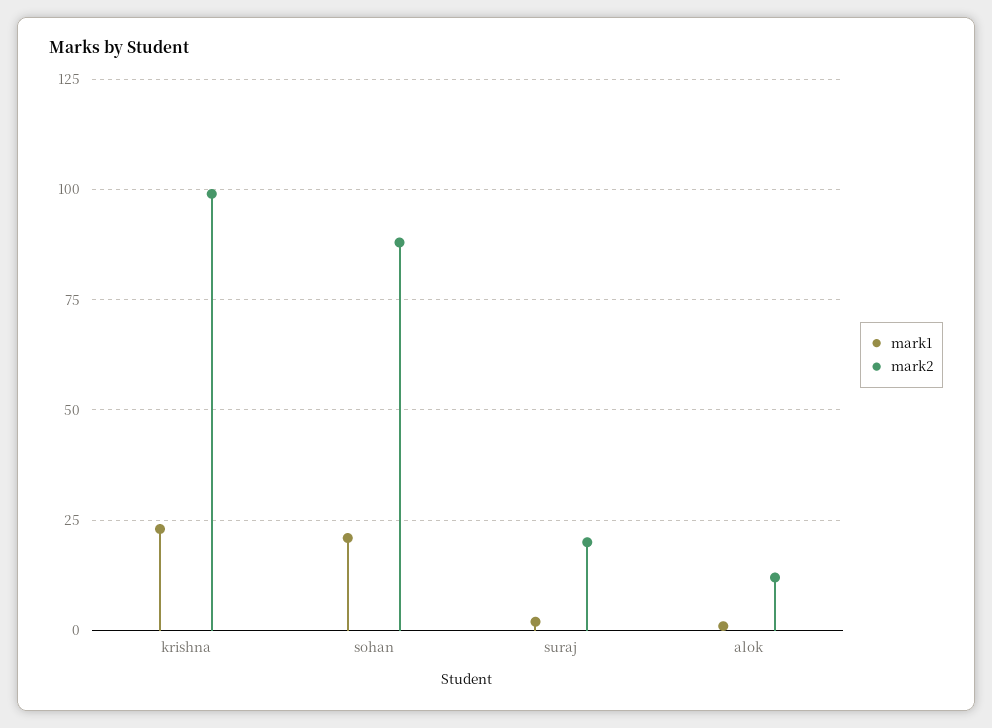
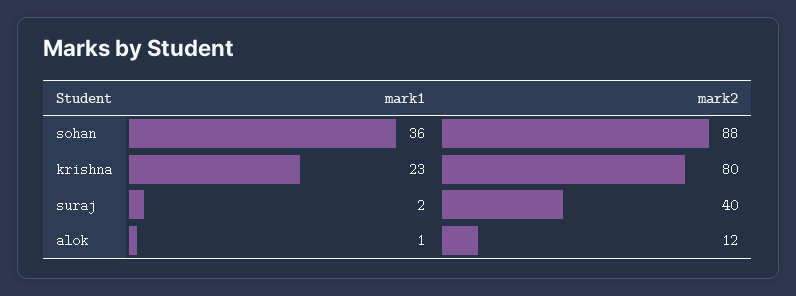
  {
    "mark1": {
      "krishna": 23,
-     "sohan": 20,
+     "sohan": 36,
      "suraj": 2,
      "alok": 1
    },
    "mark2": {
-     "krishna": 100,
+     "krishna": 80,
      "sohan": 88,
-     "suraj": 20,
+     "suraj": 40,
      "alok": 12
    }
  }

